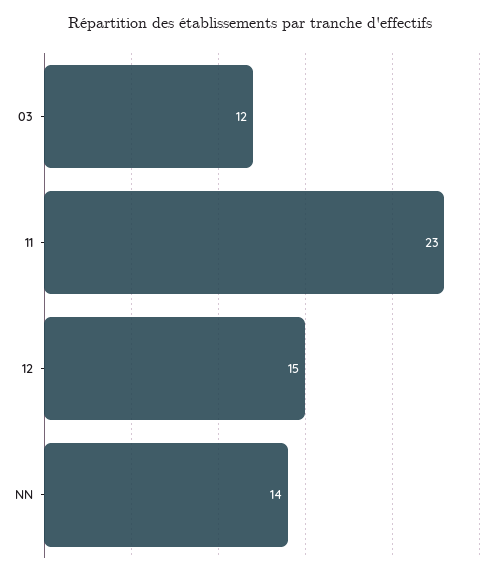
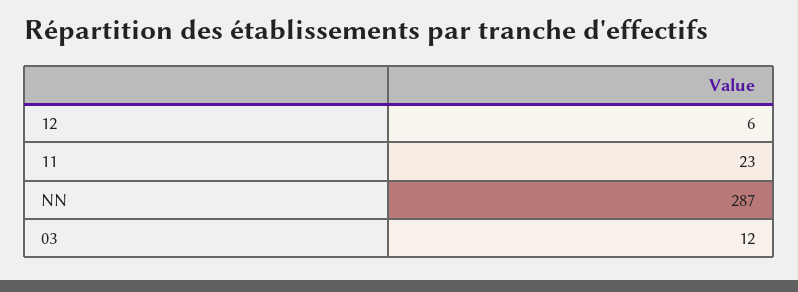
  {
    "03": 12,
    "11": 23,
-   "12": 15,
+   "12": 6,
-   "NN": 14
+   "NN": 287
  }

